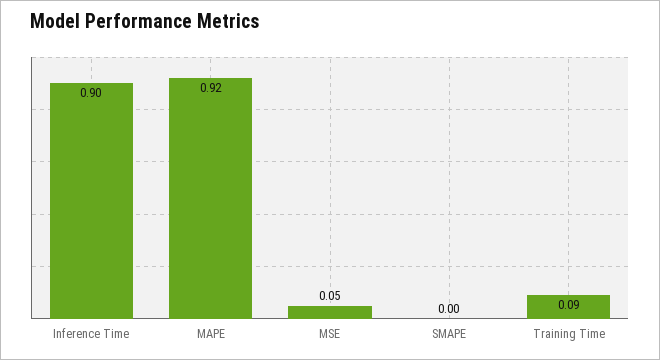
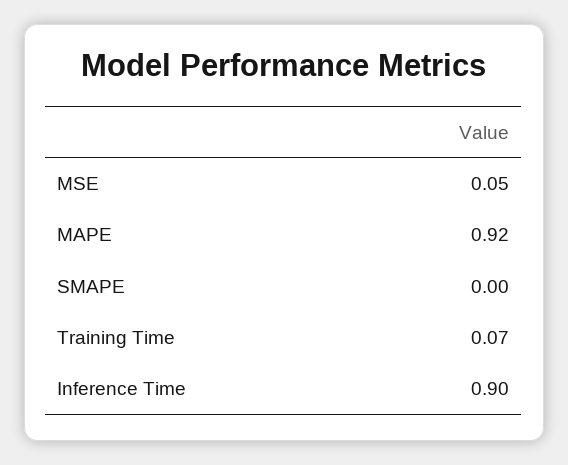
  {
    "Inference Time": 0.9,
    "MAPE": 0.92,
    "MSE": 0.05,
    "SMAPE": 0,
-   "Training Time": 0.09
+   "Training Time": 0.07
  }

